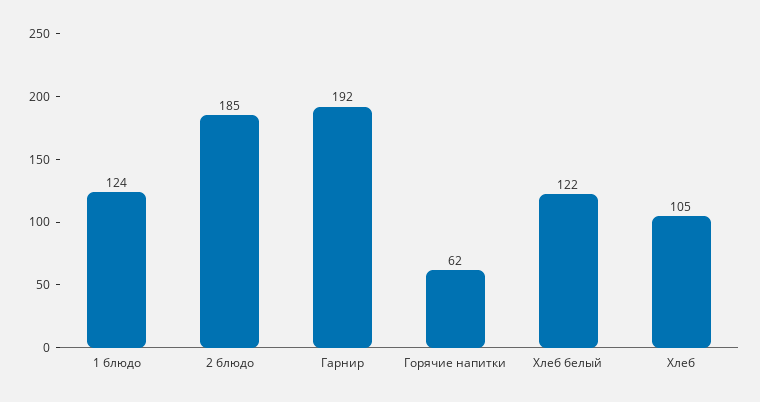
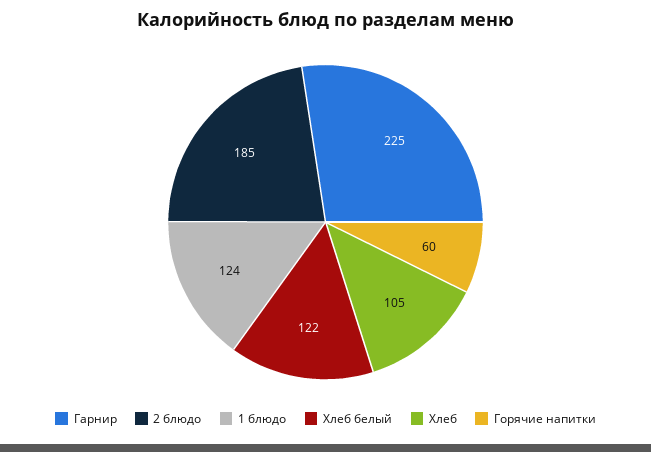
  {
    "1 блюдо": 124,
    "2 блюдо": 185,
-   "Гарнир": 192,
+   "Гарнир": 225,
-   "Горячие напитки": 62,
+   "Горячие напитки": 60,
    "Хлеб белый": 122,
    "Хлеб": 105
  }

